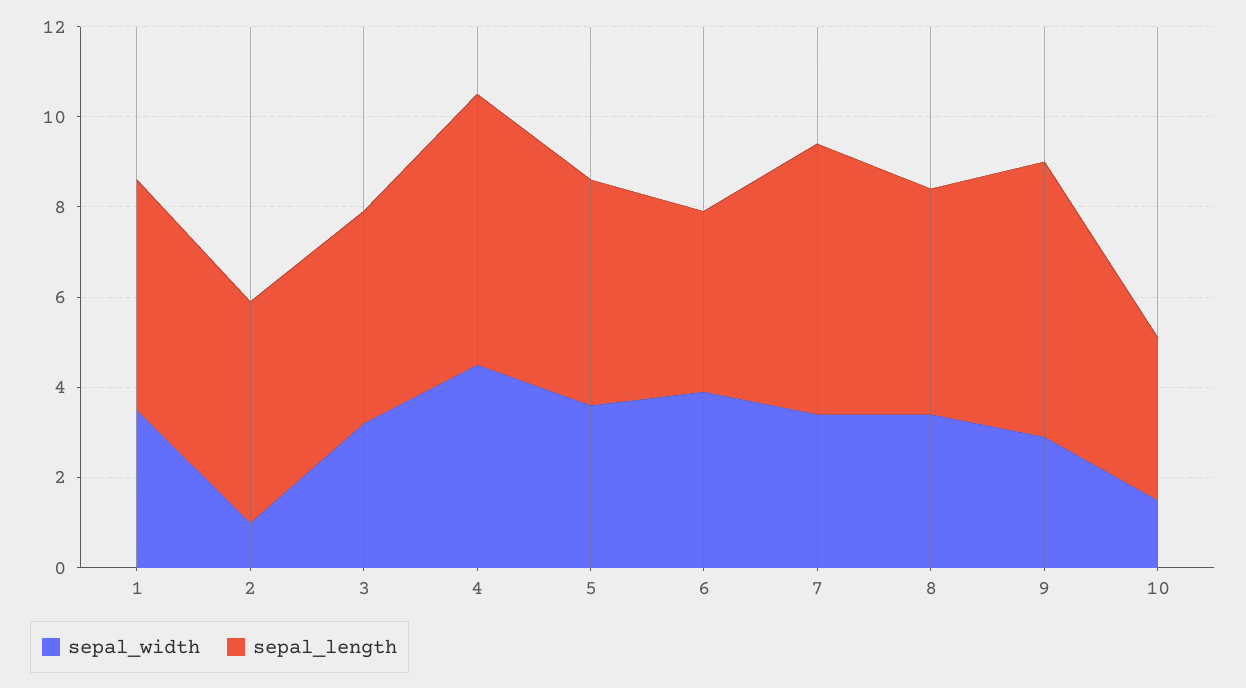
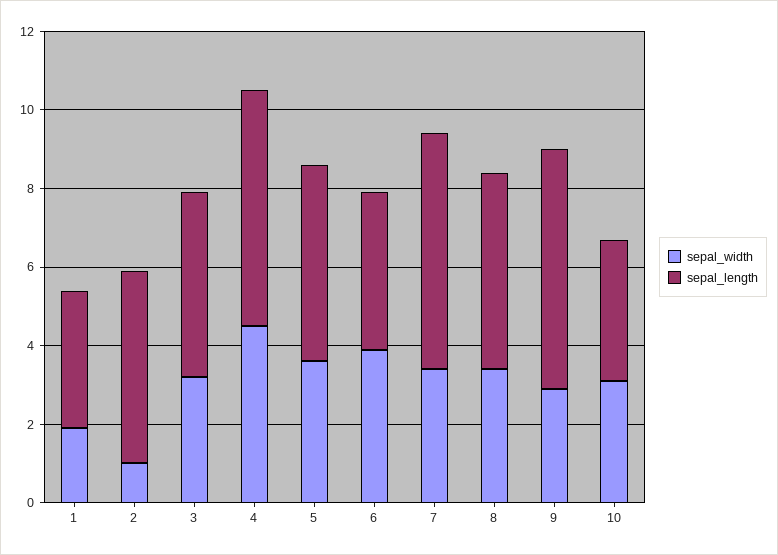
  {
    "sepal_width": {
-     "1": 3.5,
+     "1": 2,
      "2": 1,
      "3": 3,
      "4": 4.5,
      "5": 3.5,
      "6": 4,
      "7": 3.5,
      "8": 3.5,
      "9": 3,
-     "10": 1.5
+     "10": 3
    },
    "sepal_length": {
-     "1": 5,
+     "1": 3.5,
      "2": 5,
      "3": 4.5,
      "4": 6,
      "5": 5,
      "6": 4,
      "7": 6,
      "8": 5,
      "9": 6,
      "10": 3.5
    }
  }

